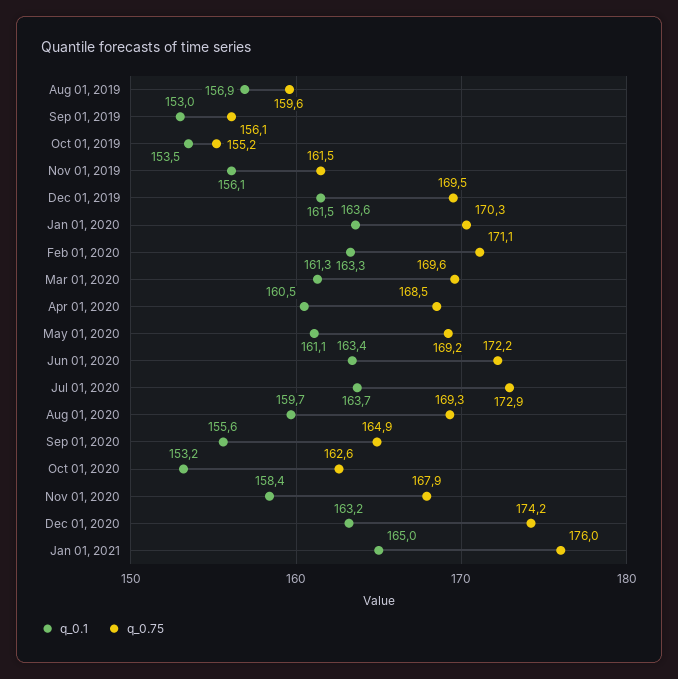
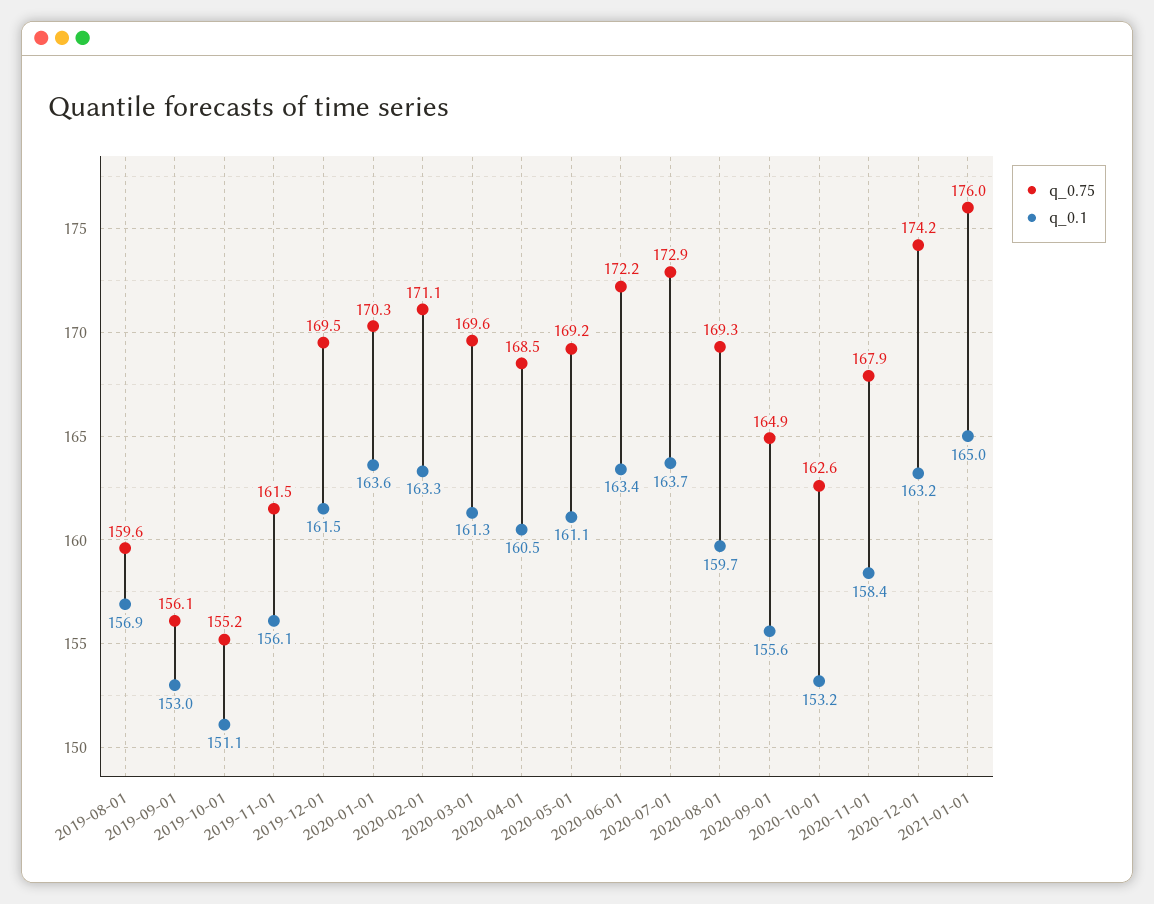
  {
    "q_0.1": {
      "Aug 01, 2019": 156.9,
      "Sep 01, 2019": 153,
-     "Oct 01, 2019": 153.5,
+     "Oct 01, 2019": 151.1,
      "Nov 01, 2019": 156.1,
      "Dec 01, 2019": 161.5,
      "Jan 01, 2020": 163.6,
      "Feb 01, 2020": 163.3,
      "Mar 01, 2020": 161.3,
      "Apr 01, 2020": 160.5,
      "May 01, 2020": 161.1,
      "Jun 01, 2020": 163.4,
      "Jul 01, 2020": 163.7,
      "Aug 01, 2020": 159.7,
      "Sep 01, 2020": 155.6,
      "Oct 01, 2020": 153.2,
      "Nov 01, 2020": 158.4,
      "Dec 01, 2020": 163.2,
      "Jan 01, 2021": 165
    },
    "q_0.75": {
      "Aug 01, 2019": 159.6,
      "Sep 01, 2019": 156.1,
      "Oct 01, 2019": 155.2,
      "Nov 01, 2019": 161.5,
      "Dec 01, 2019": 169.5,
      "Jan 01, 2020": 170.3,
      "Feb 01, 2020": 171.1,
      "Mar 01, 2020": 169.6,
      "Apr 01, 2020": 168.5,
      "May 01, 2020": 169.2,
      "Jun 01, 2020": 172.2,
      "Jul 01, 2020": 172.9,
      "Aug 01, 2020": 169.3,
      "Sep 01, 2020": 164.9,
      "Oct 01, 2020": 162.6,
      "Nov 01, 2020": 167.9,
      "Dec 01, 2020": 174.2,
      "Jan 01, 2021": 176
    }
  }

